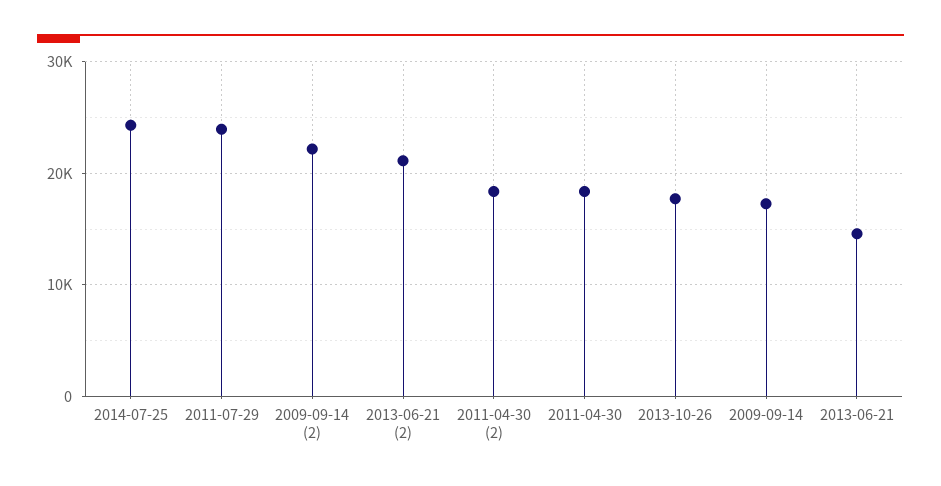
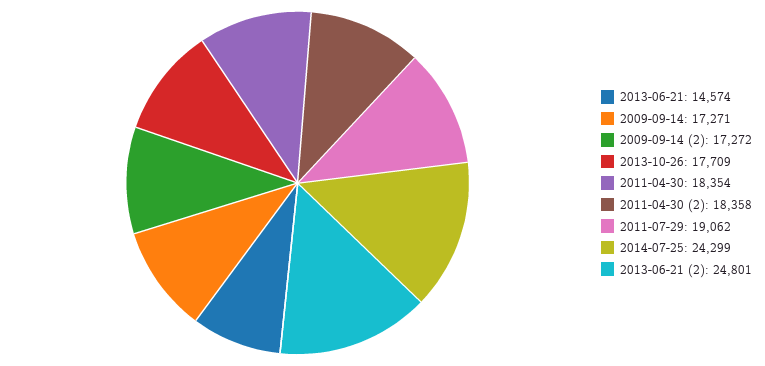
  {
    "2014-07-25": 24299,
-   "2011-07-29": 24000,
+   "2011-07-29": 19062,
-   "2009-09-14 (2)": 22000,
+   "2009-09-14 (2)": 17272,
-   "2013-06-21 (2)": 21000,
+   "2013-06-21 (2)": 24801,
    "2011-04-30 (2)": 18358,
    "2011-04-30": 18354,
    "2013-10-26": 17709,
    "2009-09-14": 17271,
    "2013-06-21": 14574
  }

